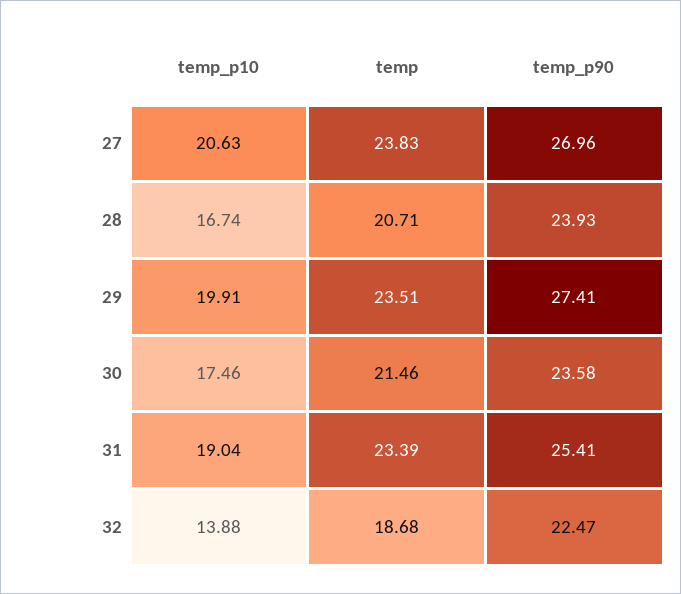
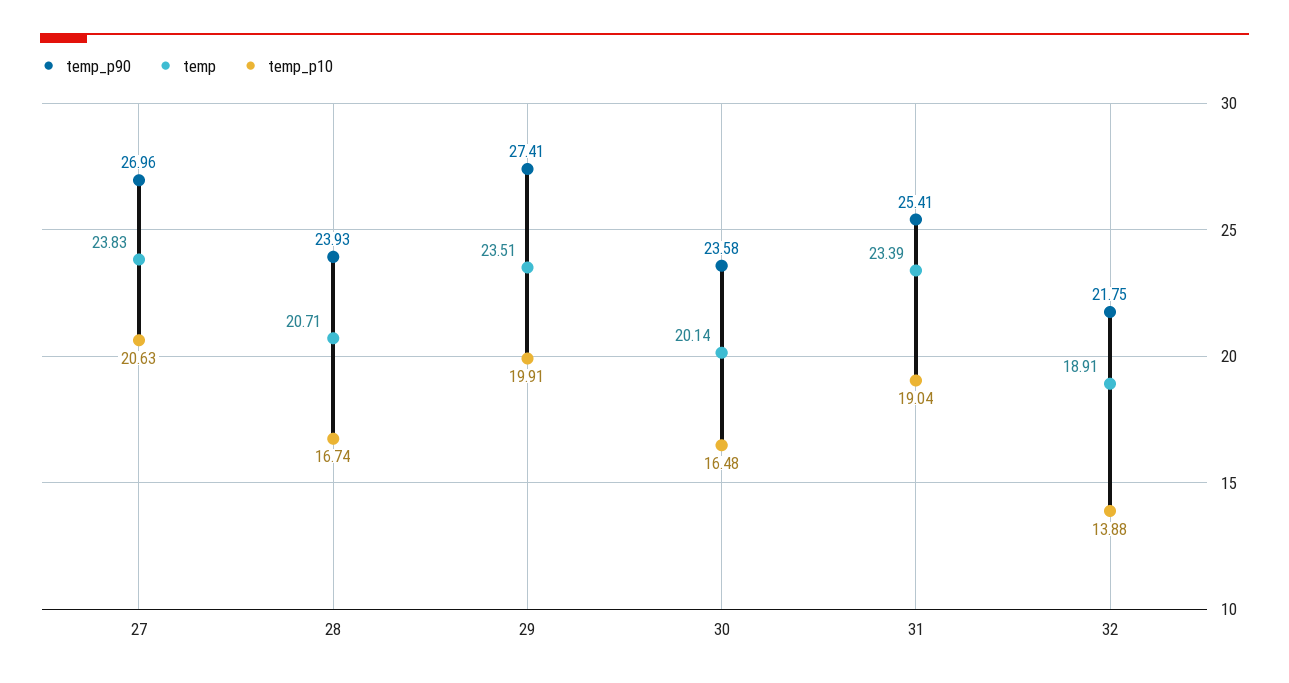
  {
    "temp_p10": {
      "27": 20.63,
      "28": 16.74,
      "29": 19.91,
-     "30": 17.46,
+     "30": 16.48,
      "31": 19.04,
      "32": 13.88
    },
    "temp": {
      "27": 23.83,
      "28": 20.71,
      "29": 23.51,
-     "30": 21.46,
+     "30": 20.14,
      "31": 23.39,
-     "32": 18.68
+     "32": 18.91
    },
    "temp_p90": {
      "27": 26.96,
      "28": 23.93,
      "29": 27.41,
      "30": 23.58,
      "31": 25.41,
-     "32": 22.47
+     "32": 21.75
    }
  }

